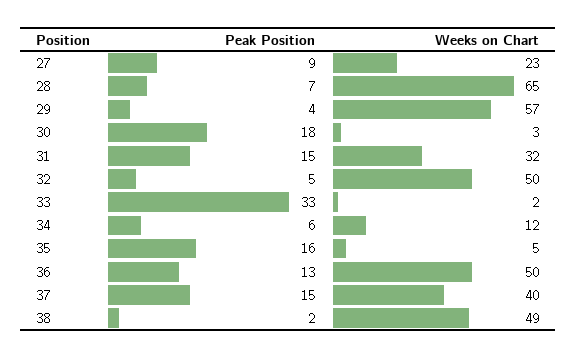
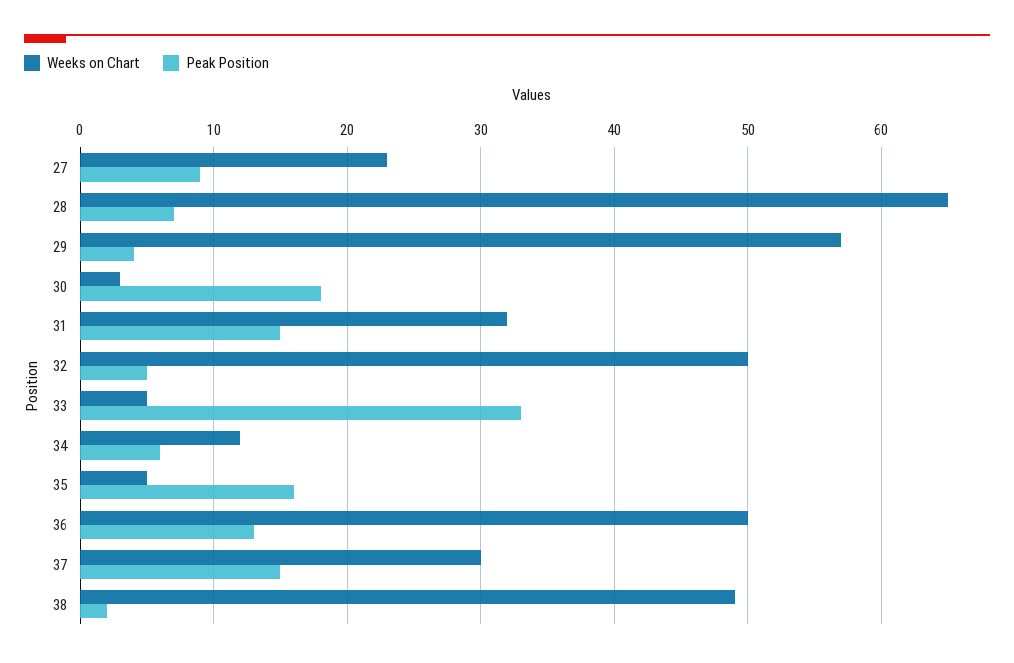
  {
    "Peak Position": {
      "27": 9,
      "28": 7,
      "29": 4,
      "30": 18,
      "31": 15,
      "32": 5,
      "33": 33,
      "34": 6,
      "35": 16,
      "36": 13,
      "37": 15,
      "38": 2
    },
    "Weeks on Chart": {
      "27": 23,
      "28": 65,
      "29": 57,
      "30": 3,
      "31": 32,
      "32": 50,
-     "33": 2,
+     "33": 5,
      "34": 12,
      "35": 5,
      "36": 50,
-     "37": 40,
+     "37": 30,
      "38": 49
    }
  }

